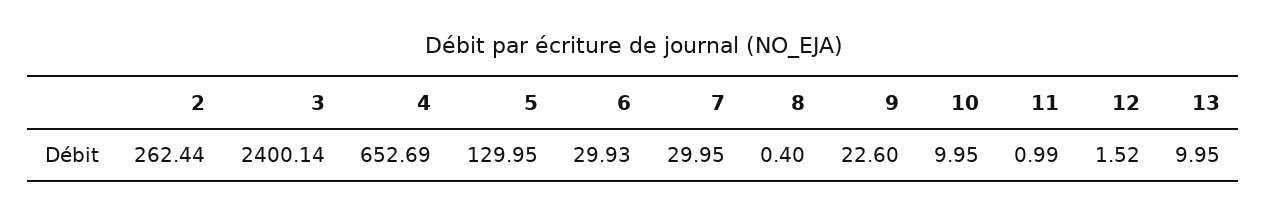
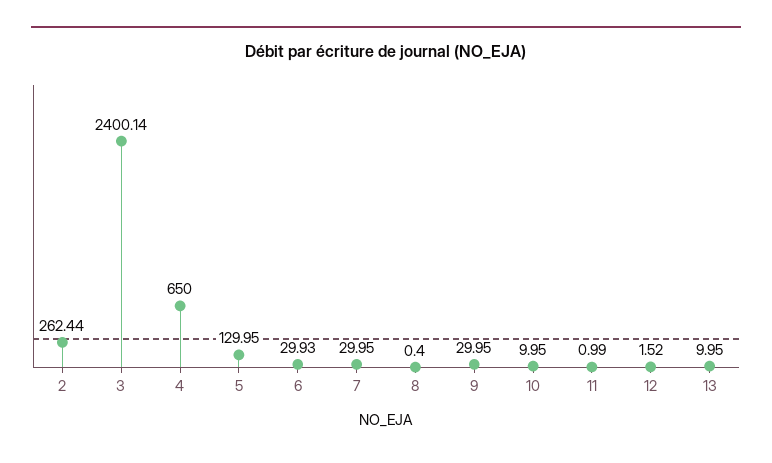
  {
    "2": 262.44,
    "3": 2400.14,
-   "4": 652.69,
+   "4": 650,
    "5": 129.95,
    "6": 29.93,
    "7": 29.95,
    "8": 0.4,
-   "9": 22.6,
+   "9": 29.95,
    "10": 9.95,
    "11": 0.99,
    "12": 1.52,
    "13": 9.95
  }

